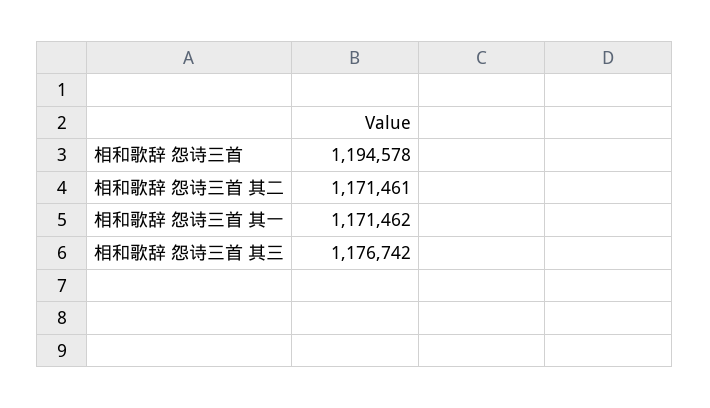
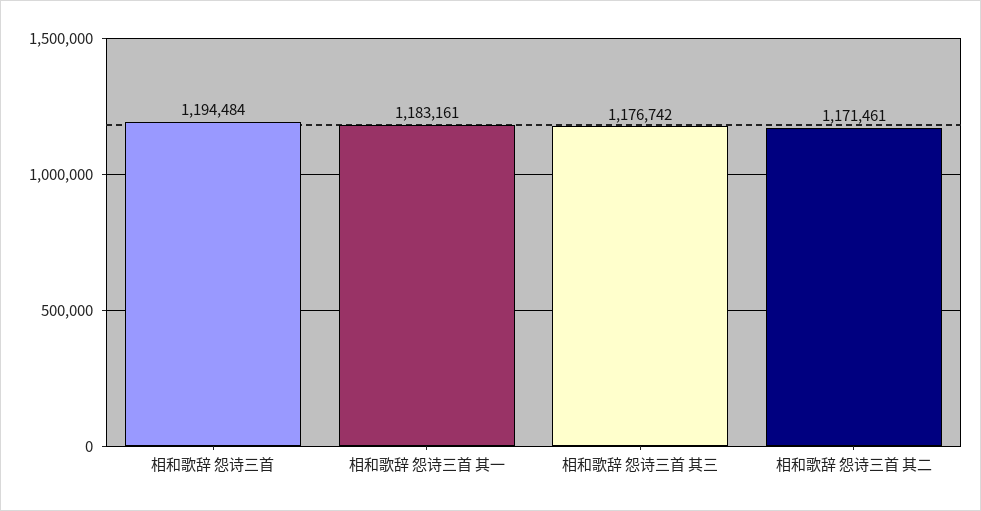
  {
-   "相和歌辞 怨诗三首": 1194578,
+   "相和歌辞 怨诗三首": 1194484,
    "相和歌辞 怨诗三首 其二": 1171461,
-   "相和歌辞 怨诗三首 其一": 1171462,
+   "相和歌辞 怨诗三首 其一": 1183161,
    "相和歌辞 怨诗三首 其三": 1176742
  }

